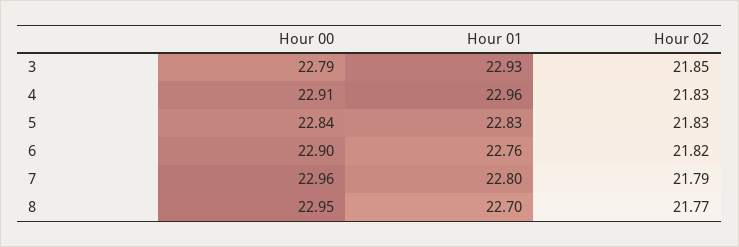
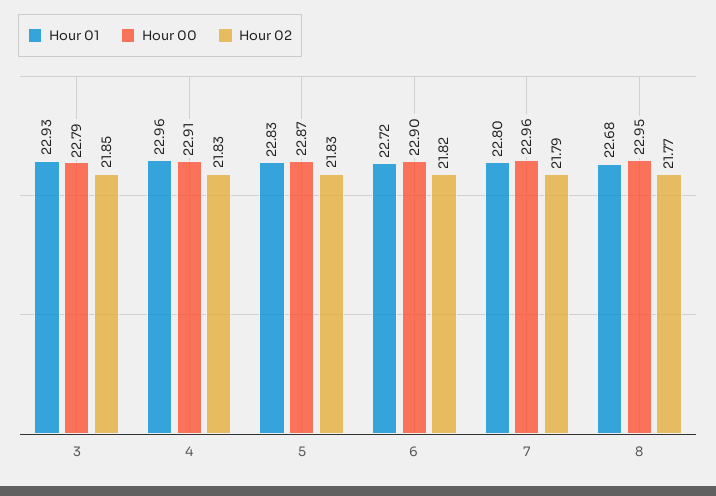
  {
    "Hour 00": {
      "3": 22.79,
      "4": 22.91,
-     "5": 22.84,
+     "5": 22.87,
      "6": 22.9,
      "7": 22.96,
      "8": 22.95
    },
    "Hour 01": {
      "3": 22.93,
      "4": 22.96,
      "5": 22.83,
-     "6": 22.76,
+     "6": 22.72,
      "7": 22.8,
-     "8": 22.7
+     "8": 22.68
    },
    "Hour 02": {
      "3": 21.85,
      "4": 21.83,
      "5": 21.83,
      "6": 21.82,
      "7": 21.79,
      "8": 21.77
    }
  }

